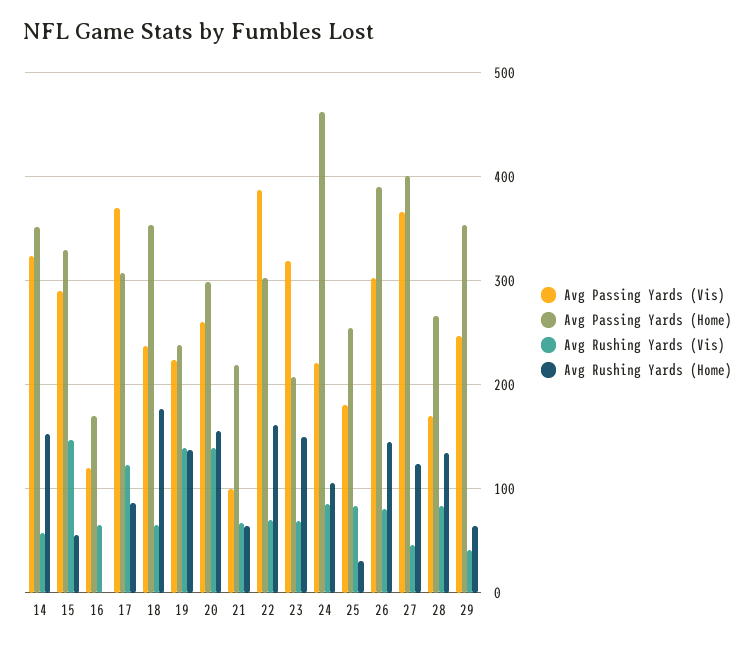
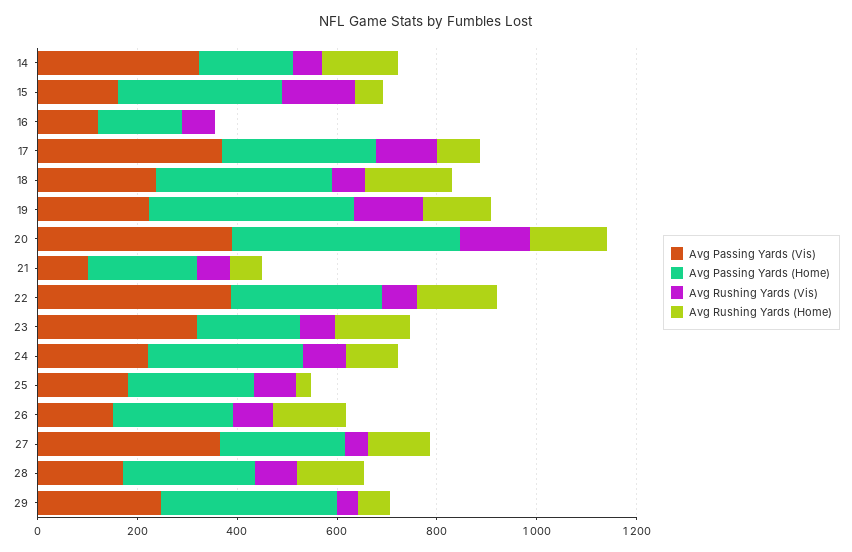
  {
    "Avg Passing Yards (Vis)": {
      "14": 320,
-     "15": 290,
+     "15": 150,
      "16": 120,
      "17": 370,
      "18": 240,
      "19": 220,
-     "20": 260,
+     "20": 400,
      "21": 100,
      "22": 390,
      "23": 320,
      "24": 220,
      "25": 180,
-     "26": 300,
+     "26": 150,
      "27": 370,
      "28": 170,
      "29": 250
    },
    "Avg Passing Yards (Home)": {
-     "14": 350,
+     "14": 200,
      "15": 330,
      "16": 170,
      "17": 310,
      "18": 350,
-     "19": 240,
+     "19": 400,
-     "20": 300,
+     "20": 450,
      "21": 220,
      "22": 300,
      "23": 210,
-     "24": 460,
+     "24": 300,
      "25": 250,
-     "26": 390,
+     "26": 250,
-     "27": 400,
+     "27": 250,
      "28": 270,
      "29": 350
    },
    "Avg Rushing Yards (Vis)": {
      "14": 60,
      "15": 150,
      "16": 70,
      "17": 120,
      "18": 70,
      "19": 140,
      "20": 140,
      "21": 70,
      "22": 70,
      "23": 70,
      "24": 90,
      "25": 80,
      "26": 80,
      "27": 50,
      "28": 80,
      "29": 40
    },
    "Avg Rushing Yards (Home)": {
      "14": 150,
      "15": 60,
      "16": 0,
      "17": 90,
      "18": 180,
      "19": 140,
      "20": 160,
      "21": 60,
      "22": 160,
      "23": 150,
      "24": 110,
      "25": 30,
      "26": 150,
      "27": 120,
      "28": 130,
      "29": 60
    }
  }

